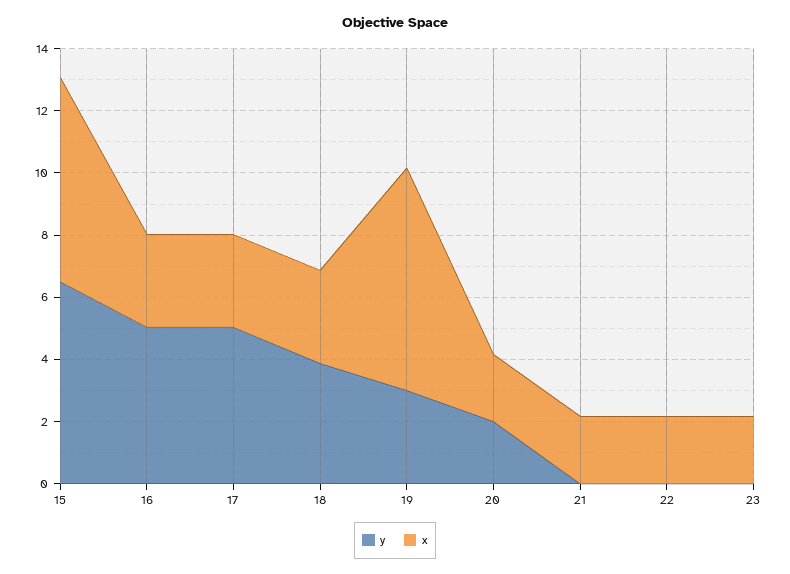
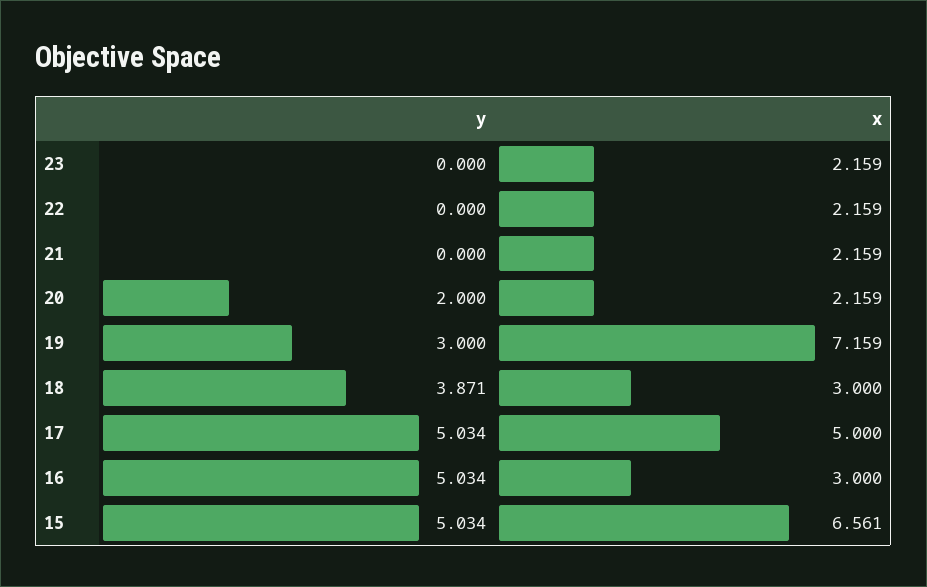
  {
    "y": {
-     "15": 6.5,
+     "15": 5.034,
      "16": 5.034,
      "17": 5.034,
      "18": 3.871,
      "19": 3,
      "20": 2,
      "21": 0,
      "22": 0,
      "23": 0
    },
    "x": {
      "15": 6.561,
      "16": 3,
-     "17": 3,
+     "17": 5,
      "18": 3,
      "19": 7.159,
      "20": 2.159,
      "21": 2.159,
      "22": 2.159,
      "23": 2.159
    }
  }

